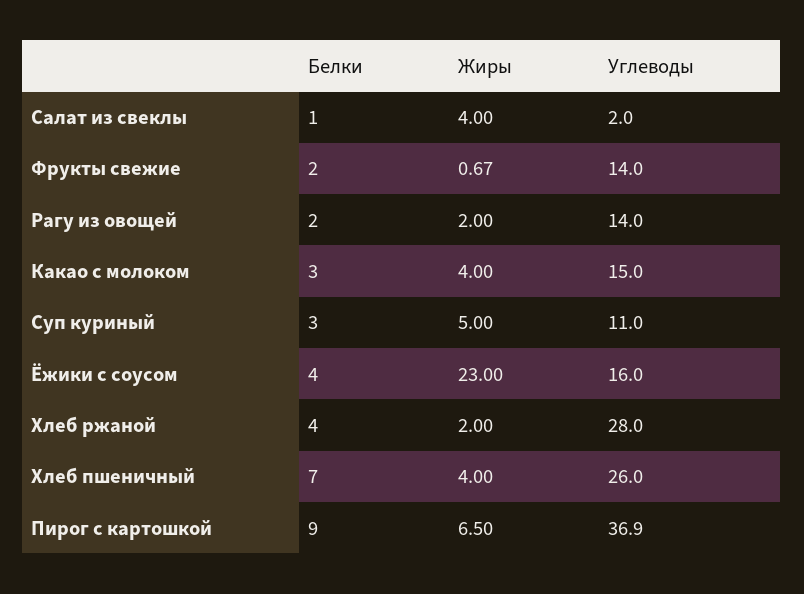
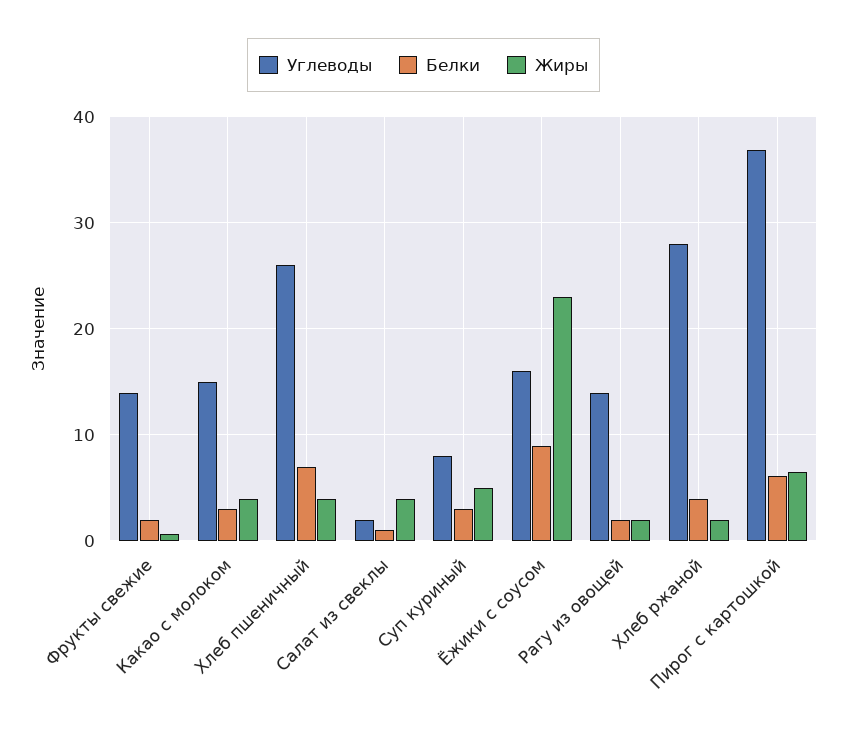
  {
    "Белки": {
      "Салат из свеклы": 1,
      "Фрукты свежие": 2,
      "Рагу из овощей": 2,
      "Какао с молоком": 3,
      "Суп куриный": 3,
-     "Ёжики с соусом": 4,
+     "Ёжики с соусом": 9,
      "Хлеб ржаной": 4,
      "Хлеб пшеничный": 7,
-     "Пирог с картошкой": 9
+     "Пирог с картошкой": 6
    },
    "Жиры": {
      "Салат из свеклы": 4,
      "Фрукты свежие": 0.67,
      "Рагу из овощей": 2,
      "Какао с молоком": 4,
      "Суп куриный": 5,
      "Ёжики с соусом": 23,
      "Хлеб ржаной": 2,
      "Хлеб пшеничный": 4,
      "Пирог с картошкой": 6.5
    },
    "Углеводы": {
      "Салат из свеклы": 2,
      "Фрукты свежие": 14,
      "Рагу из овощей": 14,
      "Какао с молоком": 15,
-     "Суп куриный": 11,
+     "Суп куриный": 8,
      "Ёжики с соусом": 16,
      "Хлеб ржаной": 28,
      "Хлеб пшеничный": 26,
      "Пирог с картошкой": 36.9
    }
  }

